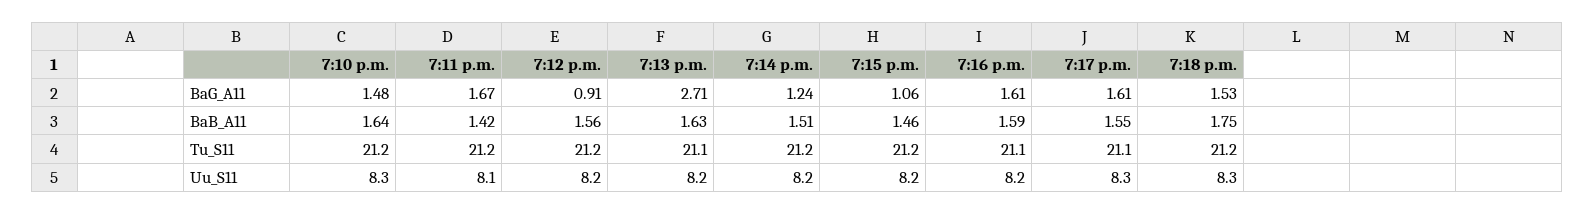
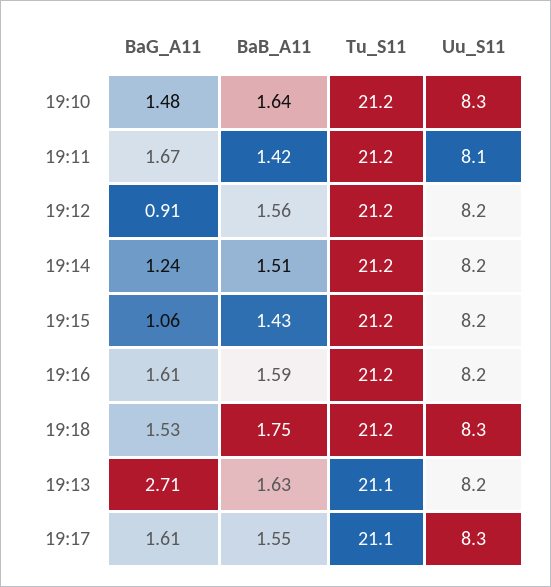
  {
    "7:10 p.m.": {
      "BaG_A11": 1.48,
      "BaB_A11": 1.64,
      "Tu_S11": 21.2,
      "Uu_S11": 8.3
    },
    "7:11 p.m.": {
      "BaG_A11": 1.67,
      "BaB_A11": 1.42,
      "Tu_S11": 21.2,
      "Uu_S11": 8.1
    },
    "7:12 p.m.": {
      "BaG_A11": 0.91,
      "BaB_A11": 1.56,
      "Tu_S11": 21.2,
      "Uu_S11": 8.2
    },
    "7:13 p.m.": {
      "BaG_A11": 2.71,
      "BaB_A11": 1.63,
      "Tu_S11": 21.1,
      "Uu_S11": 8.2
    },
    "7:14 p.m.": {
      "BaG_A11": 1.24,
      "BaB_A11": 1.51,
      "Tu_S11": 21.2,
      "Uu_S11": 8.2
    },
    "7:15 p.m.": {
      "BaG_A11": 1.06,
-     "BaB_A11": 1.46,
+     "BaB_A11": 1.43,
      "Tu_S11": 21.2,
      "Uu_S11": 8.2
    },
    "7:16 p.m.": {
      "BaG_A11": 1.61,
      "BaB_A11": 1.59,
-     "Tu_S11": 21.1,
+     "Tu_S11": 21.2,
      "Uu_S11": 8.2
    },
    "7:17 p.m.": {
      "BaG_A11": 1.61,
      "BaB_A11": 1.55,
      "Tu_S11": 21.1,
      "Uu_S11": 8.3
    },
    "7:18 p.m.": {
      "BaG_A11": 1.53,
      "BaB_A11": 1.75,
      "Tu_S11": 21.2,
      "Uu_S11": 8.3
    }
  }

